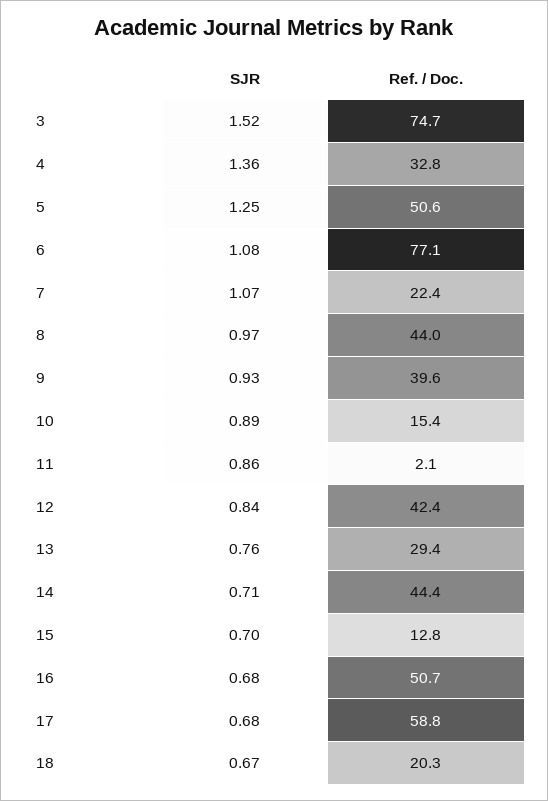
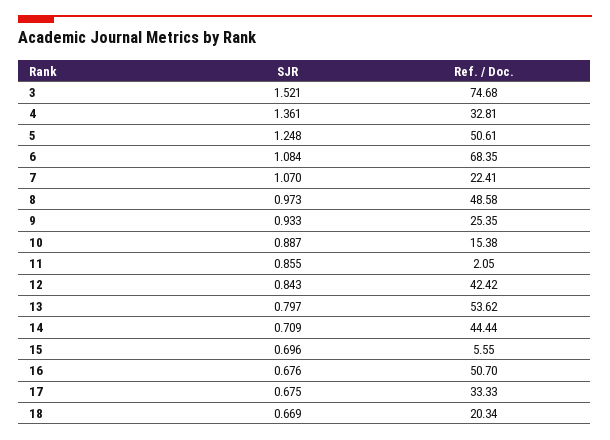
  {
    "SJR": {
      "3": 1.521,
      "4": 1.361,
      "5": 1.248,
      "6": 1.084,
      "7": 1.07,
      "8": 0.973,
      "9": 0.933,
      "10": 0.887,
      "11": 0.855,
      "12": 0.843,
-     "13": 0.76,
+     "13": 0.797,
      "14": 0.709,
      "15": 0.696,
      "16": 0.676,
      "17": 0.675,
      "18": 0.669
    },
    "Ref. / Doc.": {
      "3": 74.68,
      "4": 32.81,
      "5": 50.61,
-     "6": 77.1,
+     "6": 68.35,
      "7": 22.41,
-     "8": 44,
+     "8": 48.58,
-     "9": 39.6,
+     "9": 25.35,
      "10": 15.38,
      "11": 2.05,
      "12": 42.42,
-     "13": 29.4,
+     "13": 53.62,
      "14": 44.44,
-     "15": 12.8,
+     "15": 5.55,
      "16": 50.7,
-     "17": 58.8,
+     "17": 33.33,
      "18": 20.34
    }
  }

